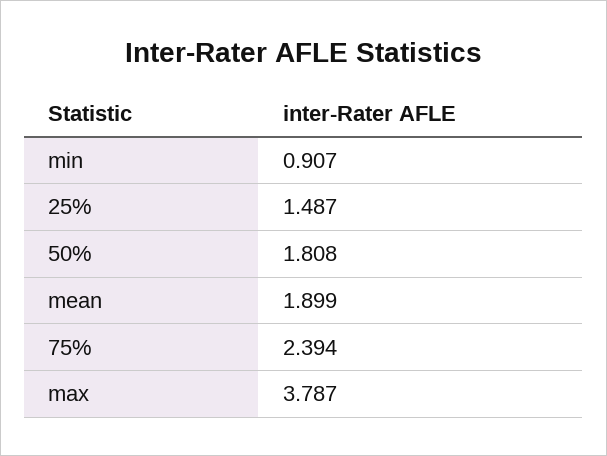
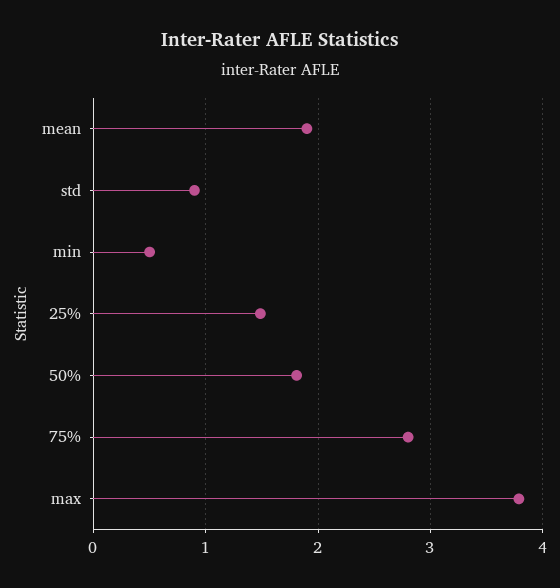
  {
-   "min": 0.907,
+   "min": 0.5,
    "25%": 1.487,
    "50%": 1.808,
    "mean": 1.899,
-   "75%": 2.394,
+   "75%": 2.8,
-   "max": 3.787
+   "max": 3.787,
+   "std": 0.9
  }

